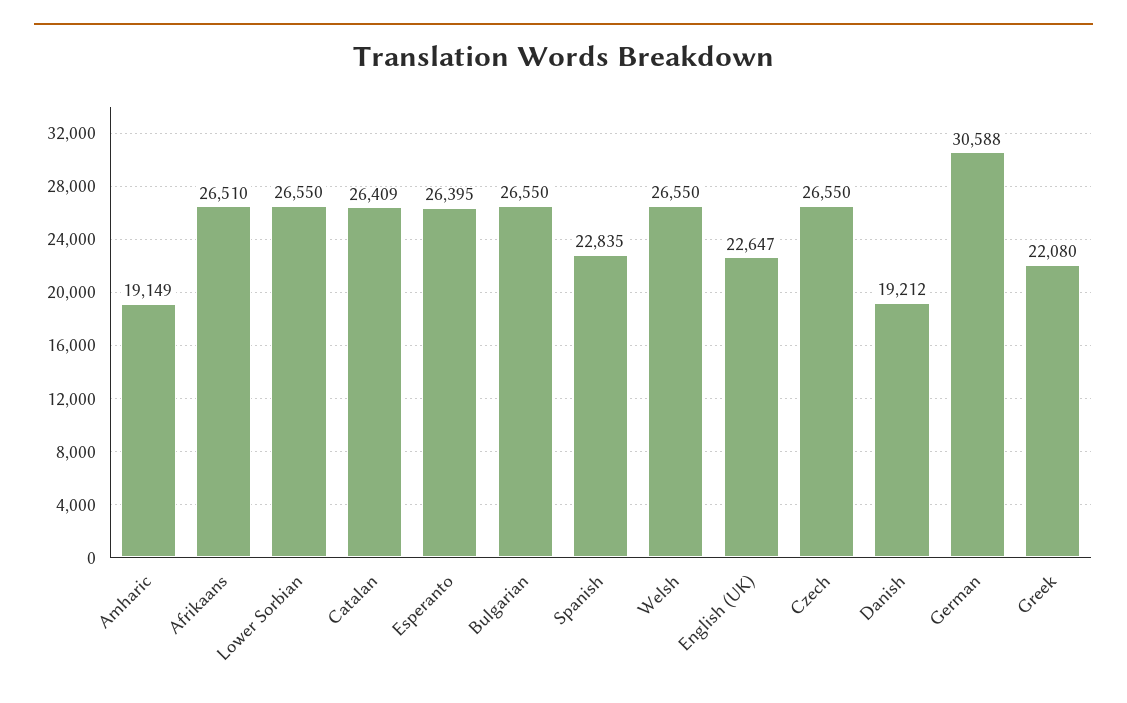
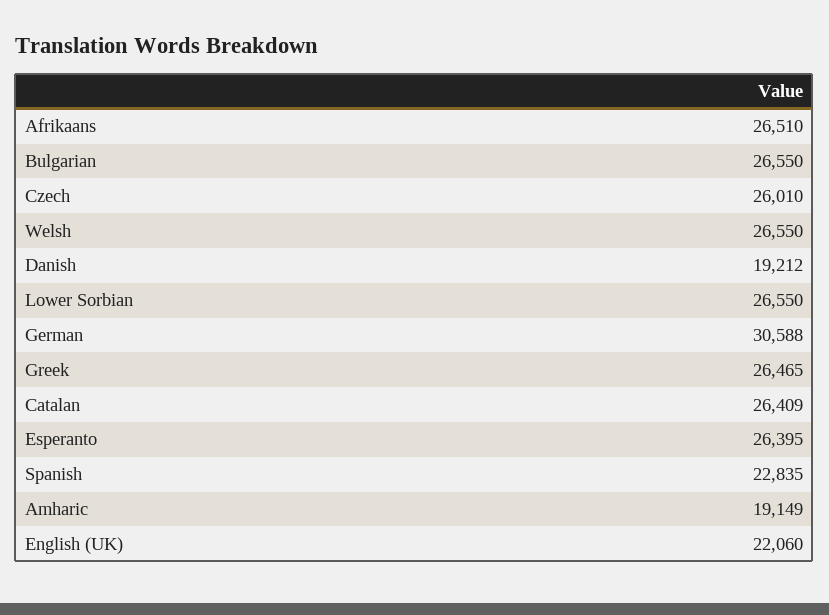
  {
    "Amharic": 19149,
    "Afrikaans": 26510,
    "Lower Sorbian": 26550,
    "Catalan": 26409,
    "Esperanto": 26395,
    "Bulgarian": 26550,
    "Spanish": 22835,
    "Welsh": 26550,
-   "English (UK)": 22647,
+   "English (UK)": 22060,
-   "Czech": 26550,
+   "Czech": 26010,
    "Danish": 19212,
    "German": 30588,
-   "Greek": 22080
+   "Greek": 26465
  }

